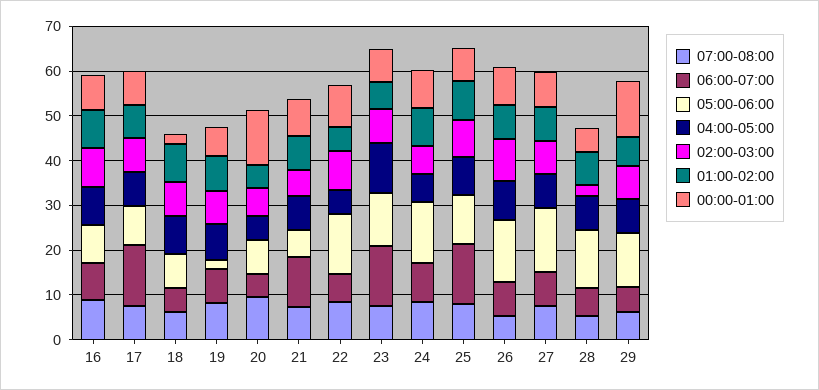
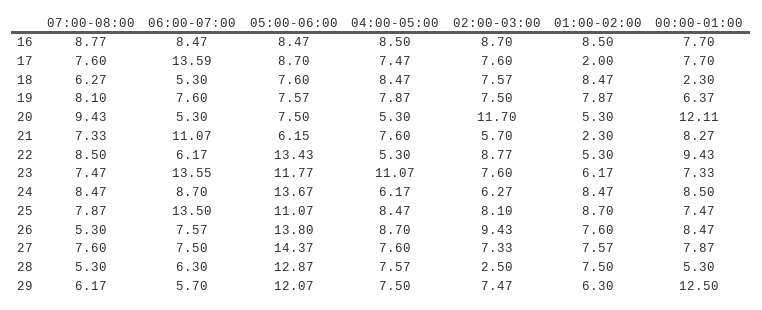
  {
    "07:00-08:00": {
      "16": 8.77,
      "17": 7.6,
      "18": 6.27,
      "19": 8.1,
      "20": 9.43,
      "21": 7.33,
      "22": 8.5,
      "23": 7.47,
      "24": 8.47,
      "25": 7.87,
      "26": 5.3,
      "27": 7.6,
      "28": 5.3,
      "29": 6.17
    },
    "06:00-07:00": {
      "16": 8.47,
      "17": 13.59,
      "18": 5.3,
      "19": 7.6,
      "20": 5.3,
      "21": 11.07,
      "22": 6.17,
      "23": 13.55,
      "24": 8.7,
      "25": 13.5,
      "26": 7.57,
      "27": 7.5,
      "28": 6.3,
      "29": 5.7
    },
    "05:00-06:00": {
      "16": 8.47,
      "17": 8.7,
      "18": 7.6,
-     "19": 2,
+     "19": 7.57,
      "20": 7.5,
      "21": 6.15,
      "22": 13.43,
      "23": 11.77,
      "24": 13.67,
      "25": 11.07,
      "26": 13.8,
      "27": 14.37,
      "28": 12.87,
      "29": 12.07
    },
    "04:00-05:00": {
      "16": 8.5,
      "17": 7.47,
      "18": 8.47,
      "19": 7.87,
      "20": 5.3,
      "21": 7.6,
      "22": 5.3,
      "23": 11.07,
      "24": 6.17,
      "25": 8.47,
      "26": 8.7,
      "27": 7.6,
      "28": 7.57,
      "29": 7.5
    },
    "02:00-03:00": {
      "16": 8.7,
      "17": 7.6,
      "18": 7.57,
      "19": 7.5,
-     "20": 6,
+     "20": 11.7,
      "21": 5.7,
      "22": 8.77,
      "23": 7.6,
      "24": 6.27,
      "25": 8.1,
      "26": 9.43,
      "27": 7.33,
      "28": 2.5,
      "29": 7.47
    },
    "01:00-02:00": {
      "16": 8.5,
-     "17": 8,
+     "17": 2,
      "18": 8.47,
      "19": 7.87,
      "20": 5.3,
-     "21": 8,
+     "21": 2.3,
      "22": 5.3,
      "23": 6.17,
      "24": 8.47,
      "25": 8.7,
      "26": 7.6,
      "27": 7.57,
      "28": 7.5,
      "29": 6.3
    },
    "00:00-01:00": {
      "16": 7.7,
      "17": 7.7,
      "18": 2.3,
      "19": 6.37,
      "20": 12.11,
      "21": 8.27,
      "22": 9.43,
      "23": 7.33,
      "24": 8.5,
      "25": 7.47,
      "26": 8.47,
      "27": 7.87,
      "28": 5.3,
      "29": 12.5
    }
  }

